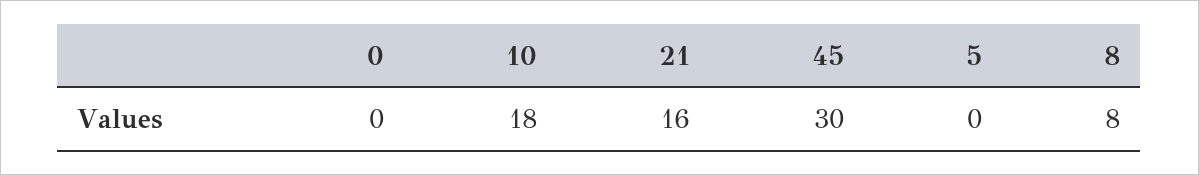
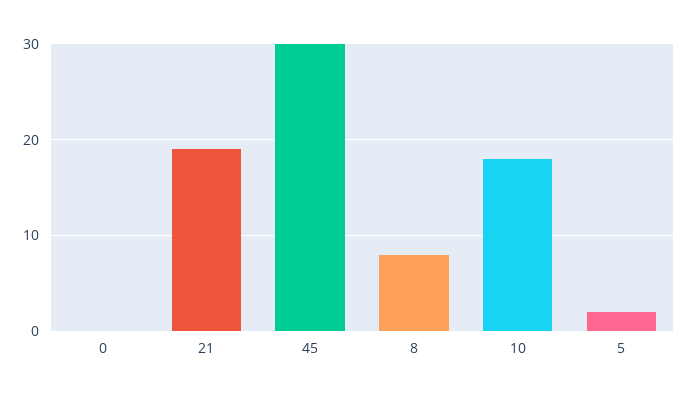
  {
    "0": 0,
    "10": 18,
-   "21": 16,
+   "21": 19,
    "45": 30,
-   "5": 0,
+   "5": 2,
    "8": 8
  }

